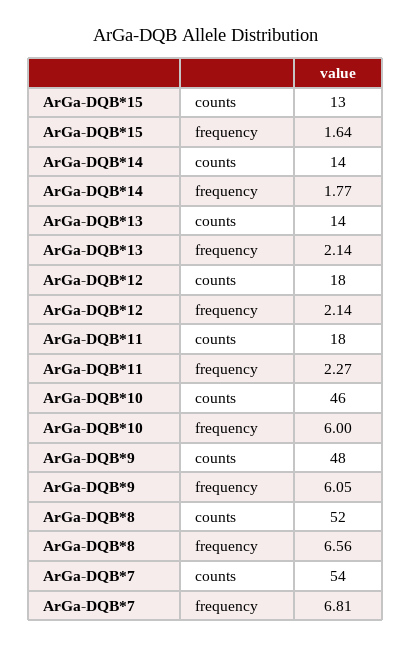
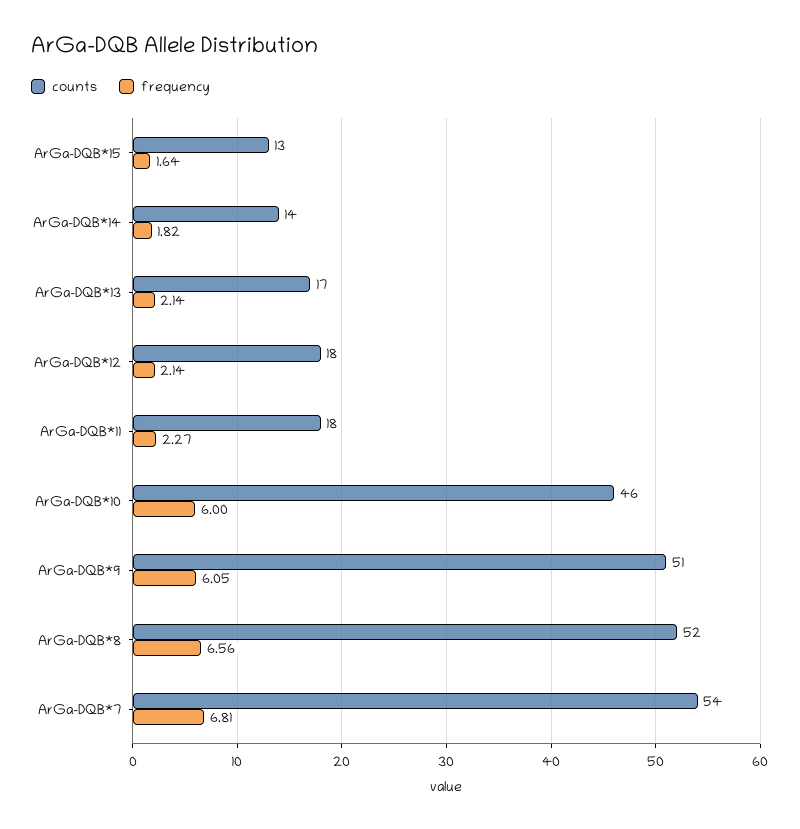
  {
    "counts": {
      "ArGa-DQB*15": 13,
      "ArGa-DQB*14": 14,
-     "ArGa-DQB*13": 14,
+     "ArGa-DQB*13": 17,
      "ArGa-DQB*12": 18,
      "ArGa-DQB*11": 18,
      "ArGa-DQB*10": 46,
-     "ArGa-DQB*9": 48,
+     "ArGa-DQB*9": 51,
      "ArGa-DQB*8": 52,
      "ArGa-DQB*7": 54
    },
    "frequency": {
      "ArGa-DQB*15": 1.64,
-     "ArGa-DQB*14": 1.77,
+     "ArGa-DQB*14": 1.82,
      "ArGa-DQB*13": 2.14,
      "ArGa-DQB*12": 2.14,
      "ArGa-DQB*11": 2.27,
      "ArGa-DQB*10": 6,
      "ArGa-DQB*9": 6.05,
      "ArGa-DQB*8": 6.56,
      "ArGa-DQB*7": 6.81
    }
  }

